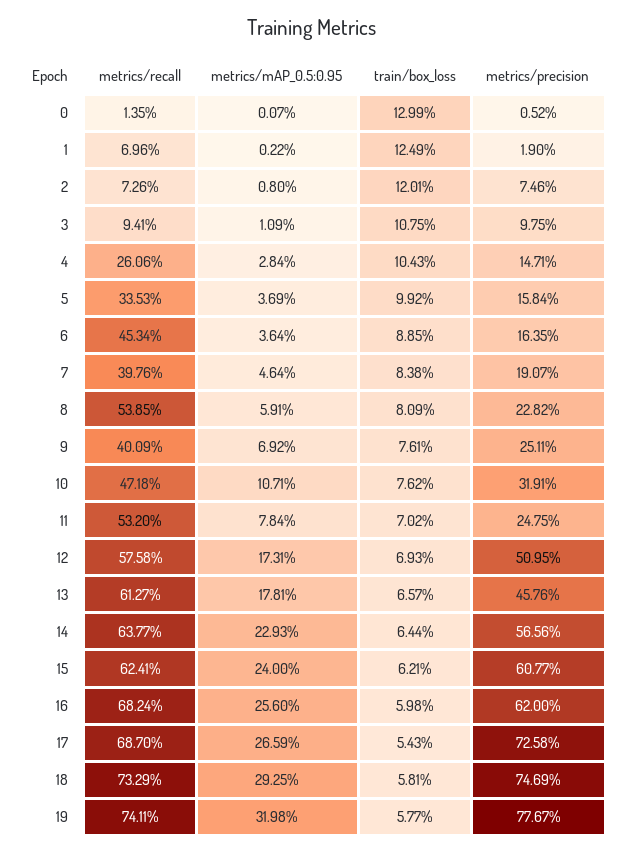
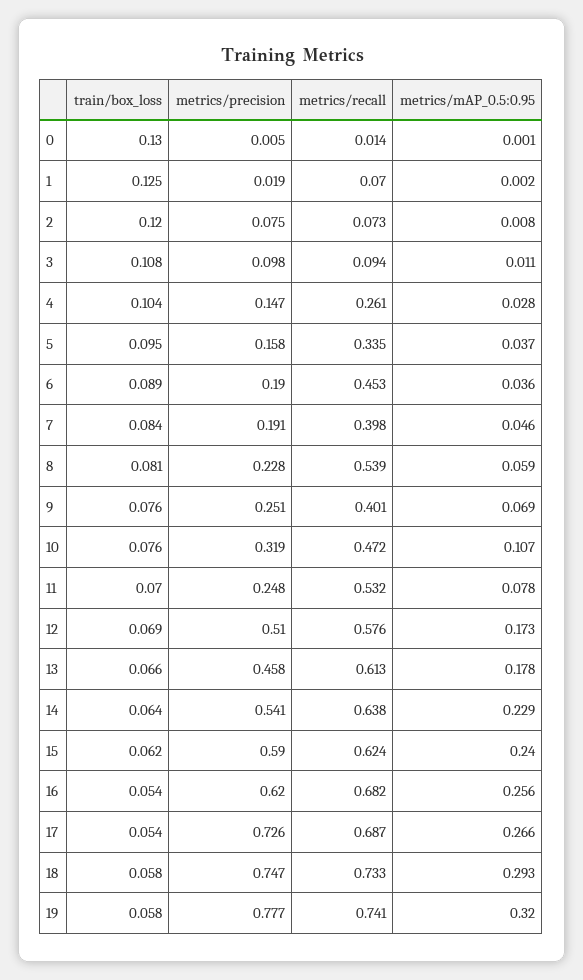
  {
    "metrics/recall": {
      "0": 0.0135,
      "1": 0.0696,
      "2": 0.0726,
      "3": 0.0941,
      "4": 0.2606,
      "5": 0.3353,
      "6": 0.4534,
      "7": 0.3976,
      "8": 0.5385,
      "9": 0.4009,
      "10": 0.4718,
      "11": 0.532,
      "12": 0.5758,
      "13": 0.6127,
      "14": 0.6377,
      "15": 0.6241,
      "16": 0.6824,
      "17": 0.687,
      "18": 0.7329,
      "19": 0.7411
    },
    "metrics/mAP_0.5:0.95": {
      "0": 0.0007,
      "1": 0.0022,
      "2": 0.008,
      "3": 0.0109,
      "4": 0.0284,
      "5": 0.0369,
      "6": 0.0364,
      "7": 0.0464,
      "8": 0.0591,
      "9": 0.0692,
      "10": 0.1071,
      "11": 0.0784,
      "12": 0.1731,
      "13": 0.1781,
      "14": 0.2293,
      "15": 0.24,
      "16": 0.256,
      "17": 0.2659,
      "18": 0.2925,
      "19": 0.3198
    },
    "train/box_loss": {
      "0": 0.1299,
      "1": 0.1249,
      "2": 0.1201,
      "3": 0.1075,
      "4": 0.1043,
-     "5": 0.0992,
+     "5": 0.095,
      "6": 0.0885,
      "7": 0.0838,
      "8": 0.0809,
      "9": 0.0761,
      "10": 0.0762,
      "11": 0.0702,
      "12": 0.0693,
      "13": 0.0657,
      "14": 0.0644,
      "15": 0.0621,
-     "16": 0.0598,
+     "16": 0.054,
      "17": 0.0543,
      "18": 0.0581,
      "19": 0.0577
    },
    "metrics/precision": {
      "0": 0.0052,
      "1": 0.019,
      "2": 0.0746,
      "3": 0.0975,
      "4": 0.1471,
      "5": 0.1584,
-     "6": 0.1635,
+     "6": 0.19,
      "7": 0.1907,
      "8": 0.2282,
      "9": 0.2511,
      "10": 0.3191,
      "11": 0.2475,
      "12": 0.5095,
      "13": 0.4576,
-     "14": 0.5656,
+     "14": 0.541,
-     "15": 0.6077,
+     "15": 0.59,
      "16": 0.62,
      "17": 0.7258,
      "18": 0.7469,
      "19": 0.7767
    }
  }

